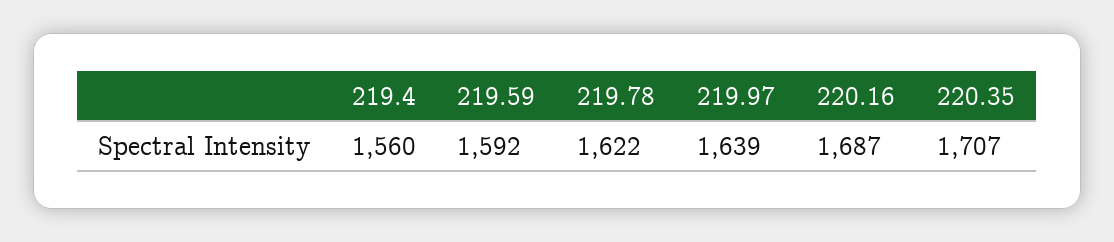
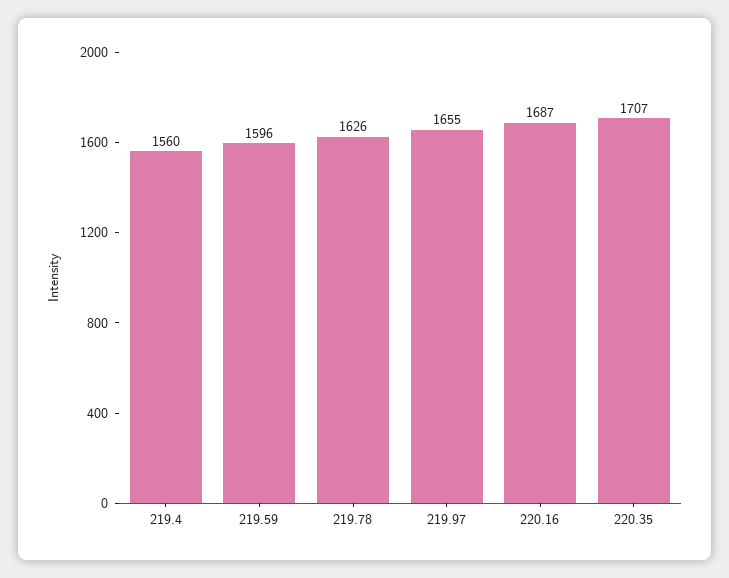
  {
    "219.4": 1560,
-   "219.59": 1592,
+   "219.59": 1596,
-   "219.78": 1622,
+   "219.78": 1626,
-   "219.97": 1639,
+   "219.97": 1655,
    "220.16": 1687,
    "220.35": 1707
  }

